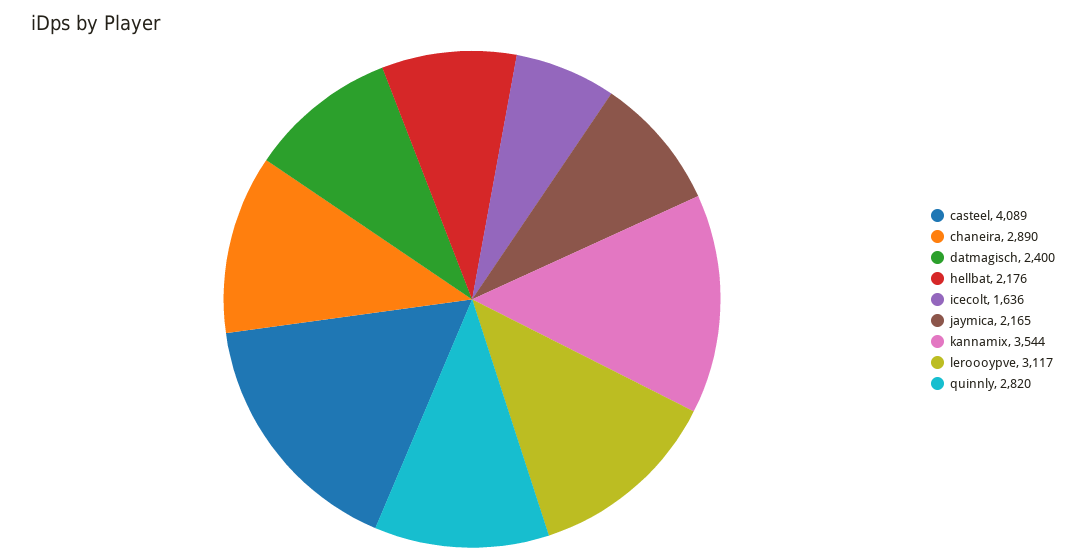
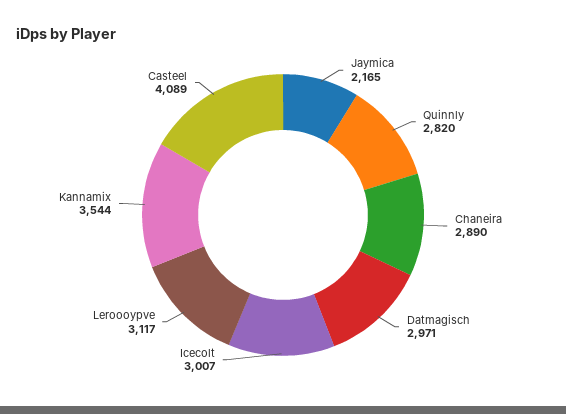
  {
    "casteel": 4089,
    "chaneira": 2890,
-   "datmagisch": 2400,
+   "datmagisch": 2971,
-   "hellbat": 2176,
-   "icecolt": 1636,
+   "icecolt": 3007,
    "jaymica": 2165,
    "kannamix": 3544,
    "leroooypve": 3117,
    "quinnly": 2820
  }

